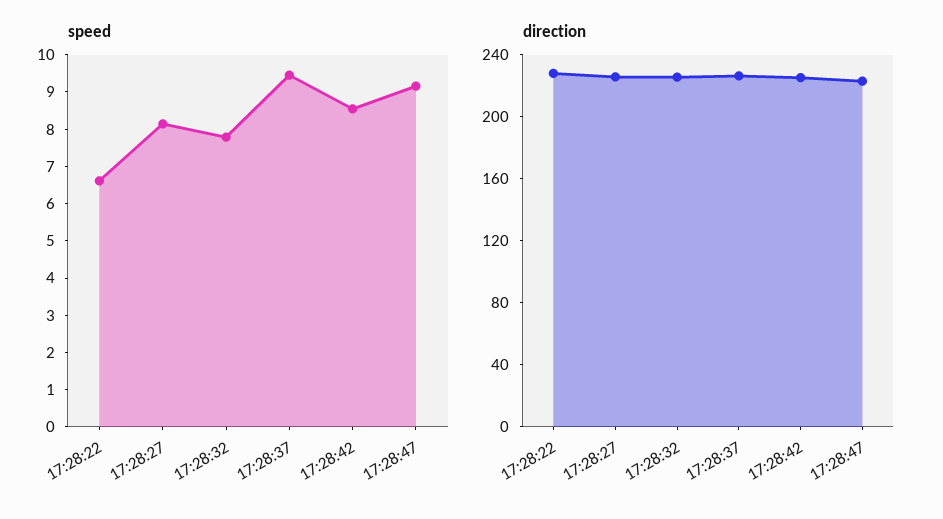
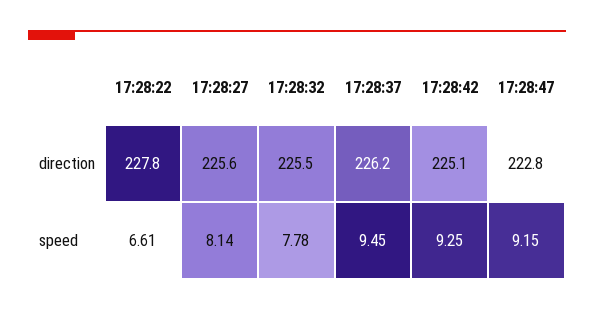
  {
    "speed": {
      "17:28:22": 6.61,
      "17:28:27": 8.14,
      "17:28:32": 7.78,
      "17:28:37": 9.45,
-     "17:28:42": 8.5,
+     "17:28:42": 9.25,
      "17:28:47": 9.15
    },
    "direction": {
      "17:28:22": 227.8,
      "17:28:27": 225.6,
      "17:28:32": 225.5,
      "17:28:37": 226.2,
      "17:28:42": 225.1,
      "17:28:47": 222.8
    }
  }

